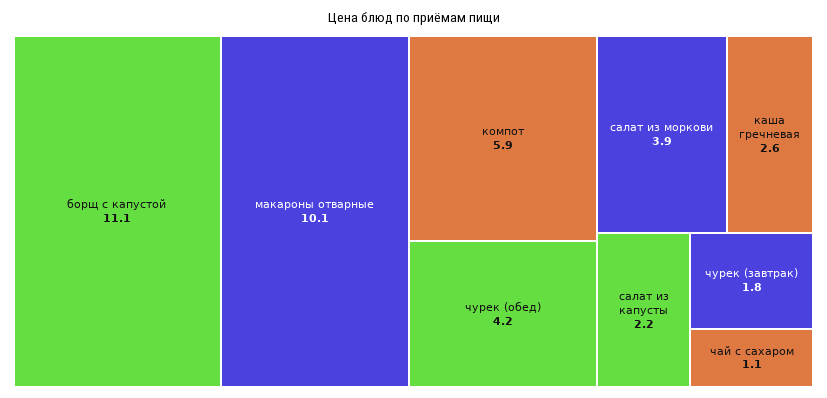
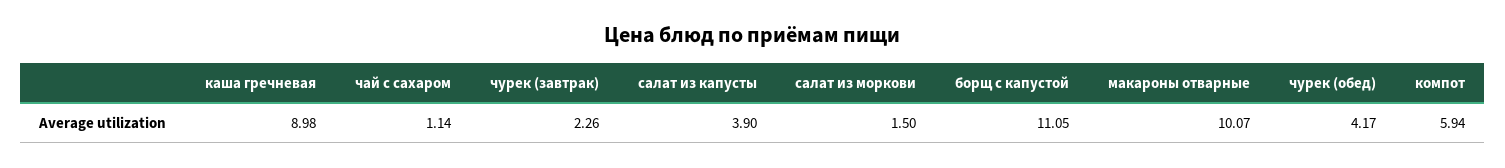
  {
    "борщ с капустой": 11.05,
    "макароны отварные": 10.07,
    "компот": 5.94,
    "чурек (обед)": 4.17,
-   "салат из моркови": 3.9,
+   "салат из моркови": 1.5,
-   "каша гречневая": 2.6,
+   "каша гречневая": 8.98,
-   "салат из капусты": 2.2,
+   "салат из капусты": 3.9,
-   "чурек (завтрак)": 1.8,
+   "чурек (завтрак)": 2.26,
    "чай с сахаром": 1.14
  }

